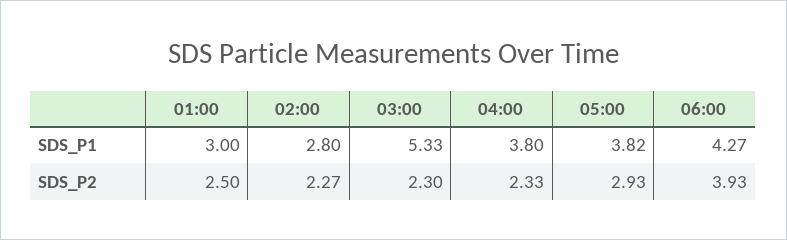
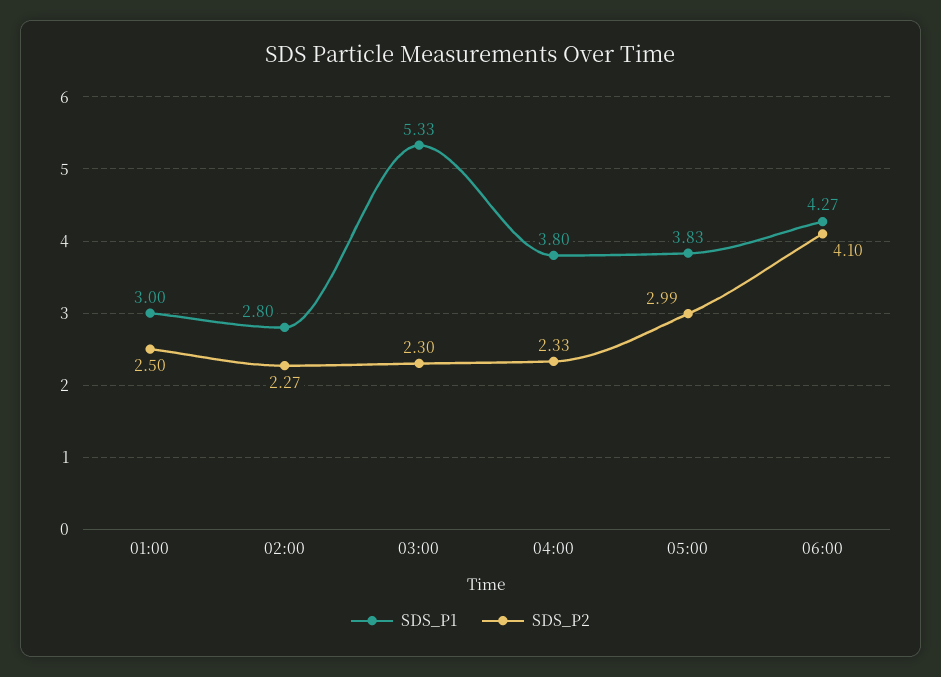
  {
    "SDS_P1": {
      "01:00": 3,
      "02:00": 2.8,
      "03:00": 5.33,
      "04:00": 3.8,
-     "05:00": 3.82,
+     "05:00": 3.83,
      "06:00": 4.27
    },
    "SDS_P2": {
      "01:00": 2.5,
      "02:00": 2.27,
      "03:00": 2.3,
      "04:00": 2.33,
-     "05:00": 2.93,
+     "05:00": 2.99,
-     "06:00": 3.93
+     "06:00": 4.1
    }
  }

